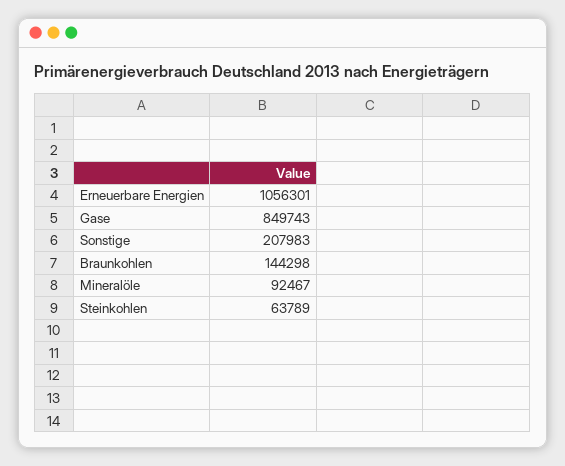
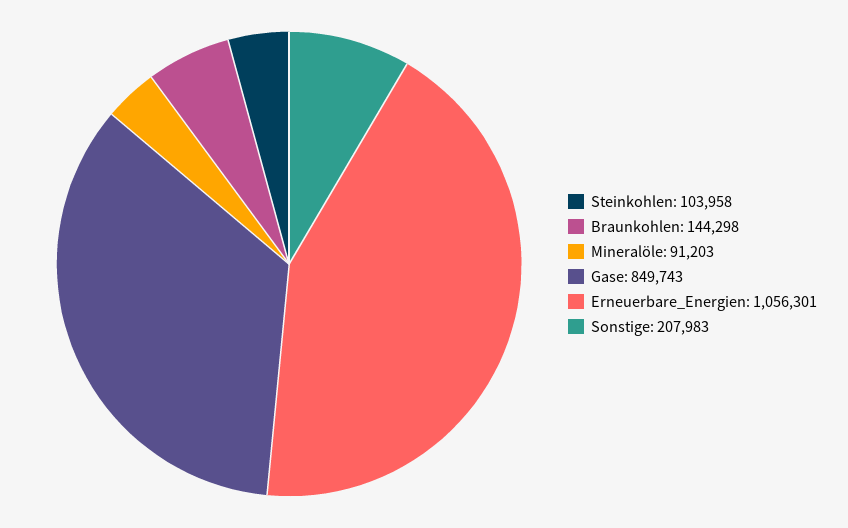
  {
    "Erneuerbare Energien": 1056301,
    "Gase": 849743,
    "Sonstige": 207983,
    "Braunkohlen": 144298,
-   "Mineralöle": 92467,
+   "Mineralöle": 91203,
-   "Steinkohlen": 63789
+   "Steinkohlen": 103958
  }

